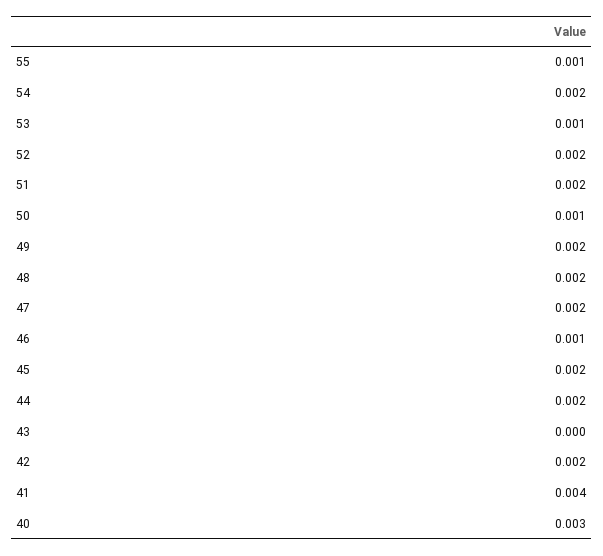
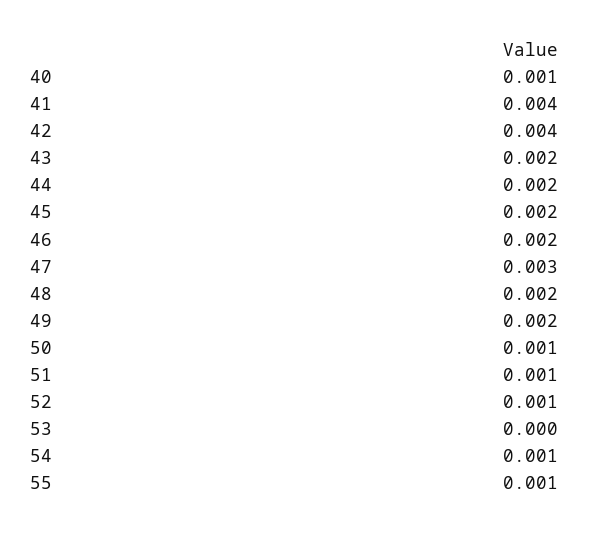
  {
    "55": 0.001,
-   "54": 0.002,
+   "54": 0.001,
-   "53": 0.001,
+   "53": 0,
-   "52": 0.002,
+   "52": 0.001,
-   "51": 0.002,
+   "51": 0.001,
    "50": 0.001,
    "49": 0.002,
    "48": 0.002,
-   "47": 0.002,
+   "47": 0.003,
-   "46": 0.001,
+   "46": 0.002,
    "45": 0.002,
    "44": 0.002,
-   "43": 0,
+   "43": 0.002,
-   "42": 0.002,
+   "42": 0.004,
    "41": 0.004,
-   "40": 0.003
+   "40": 0.001
  }

